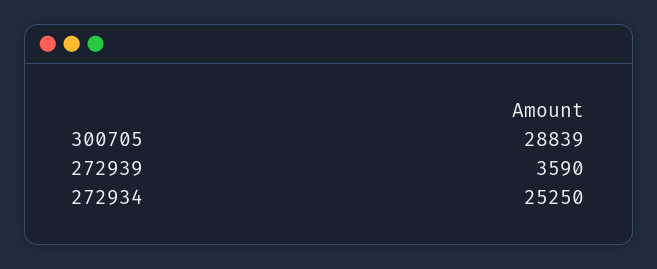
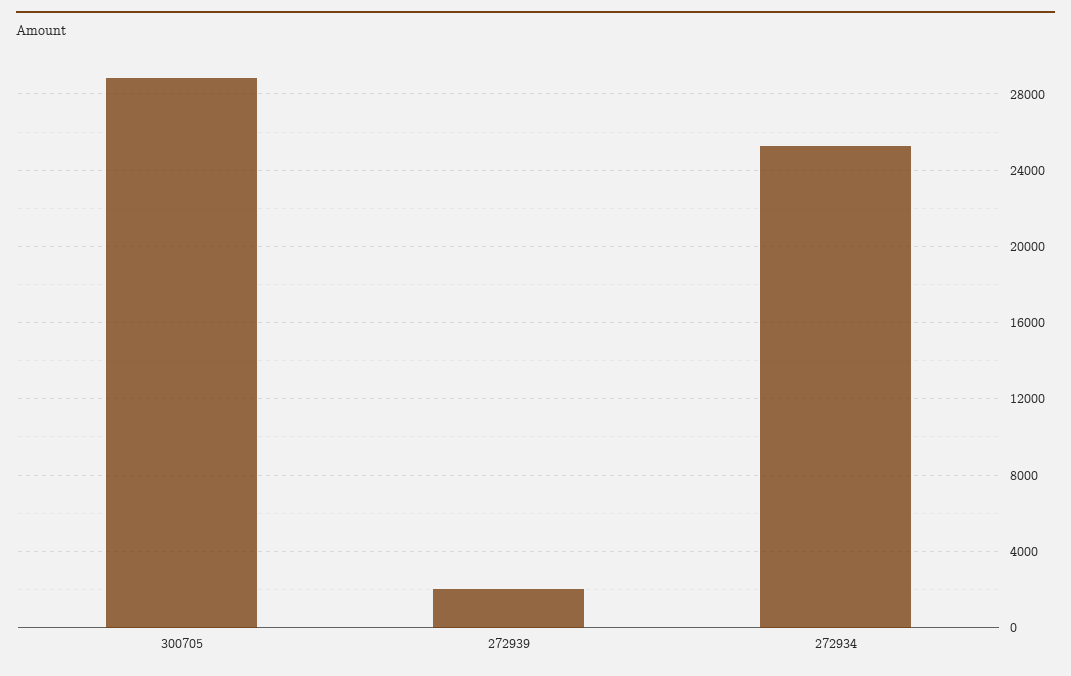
  {
    "300705": 28839,
-   "272939": 3590,
+   "272939": 2000,
    "272934": 25250
  }

